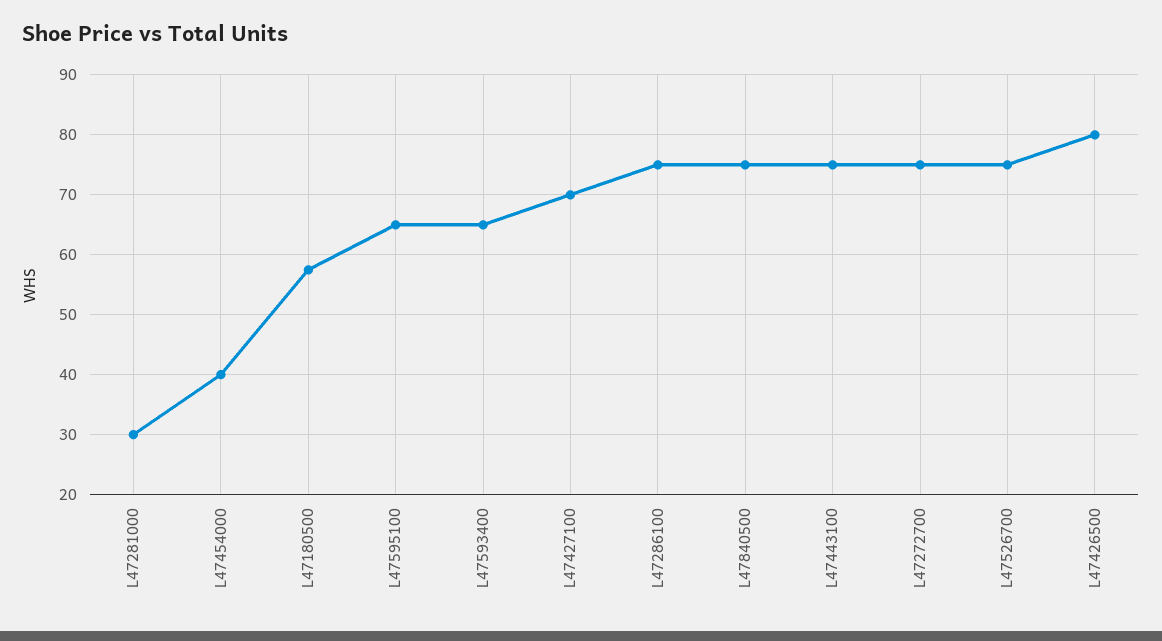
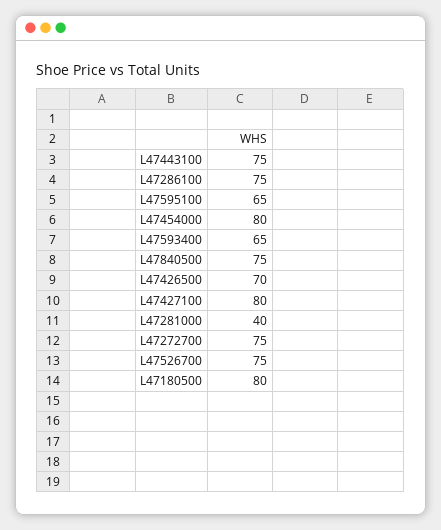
  {
-   "L47281000": 30,
+   "L47281000": 40,
-   "L47454000": 40,
+   "L47454000": 80,
-   "L47180500": 58,
+   "L47180500": 80,
    "L47595100": 65,
    "L47593400": 65,
-   "L47427100": 70,
+   "L47427100": 80,
    "L47286100": 75,
    "L47840500": 75,
    "L47443100": 75,
    "L47272700": 75,
    "L47526700": 75,
-   "L47426500": 80
+   "L47426500": 70
  }

